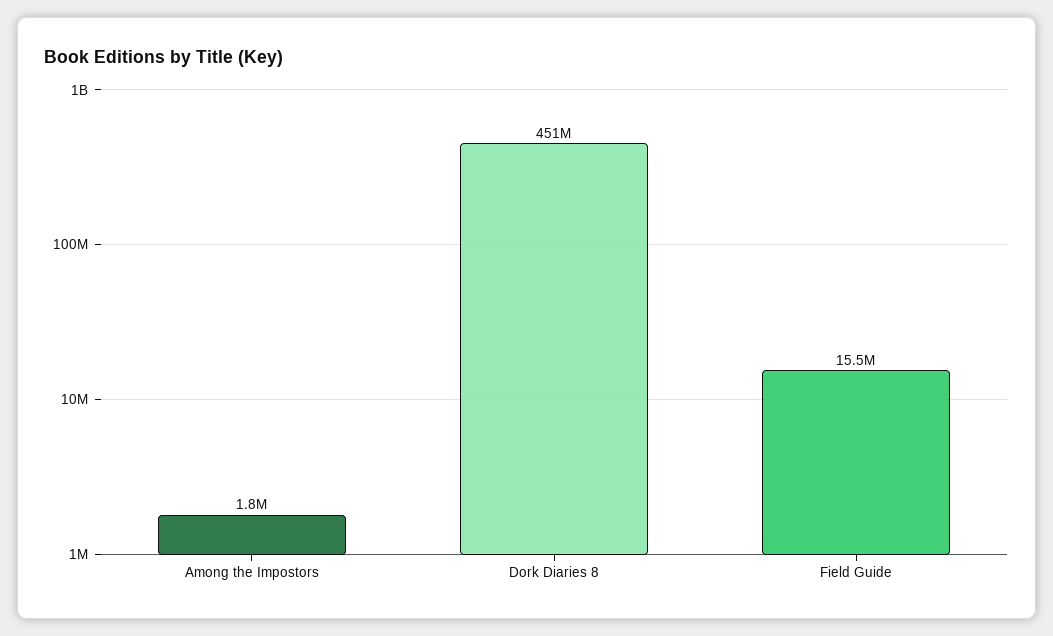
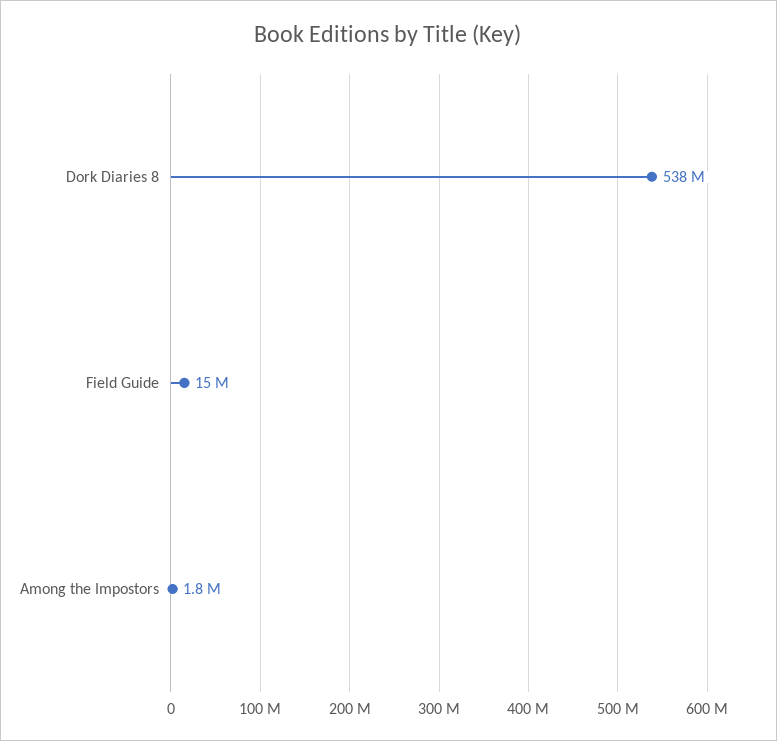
  {
    "Among the Impostors": 1800000,
-   "Dork Diaries 8": 451000000,
+   "Dork Diaries 8": 538000000,
    "Field Guide": 15500000
  }

